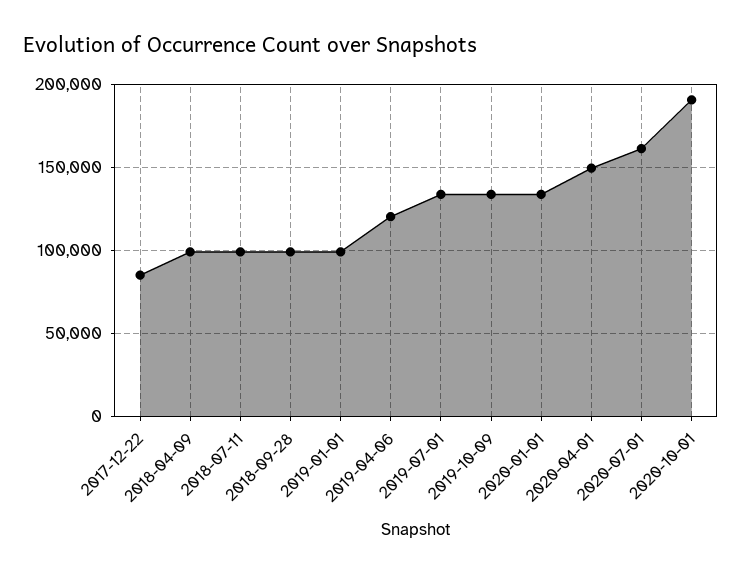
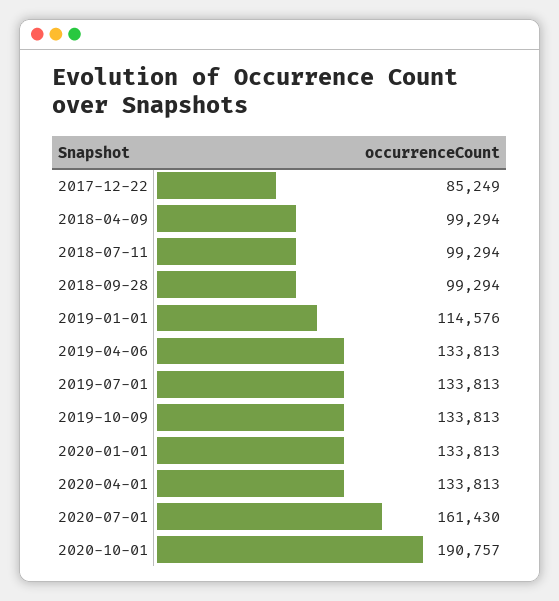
  {
    "2017-12-22": 85249,
    "2018-04-09": 99294,
    "2018-07-11": 99294,
    "2018-09-28": 99294,
-   "2019-01-01": 100000,
+   "2019-01-01": 114576,
-   "2019-04-06": 120000,
+   "2019-04-06": 133813,
    "2019-07-01": 133813,
    "2019-10-09": 133813,
    "2020-01-01": 133813,
-   "2020-04-01": 150000,
+   "2020-04-01": 133813,
    "2020-07-01": 161430,
    "2020-10-01": 190757
  }

